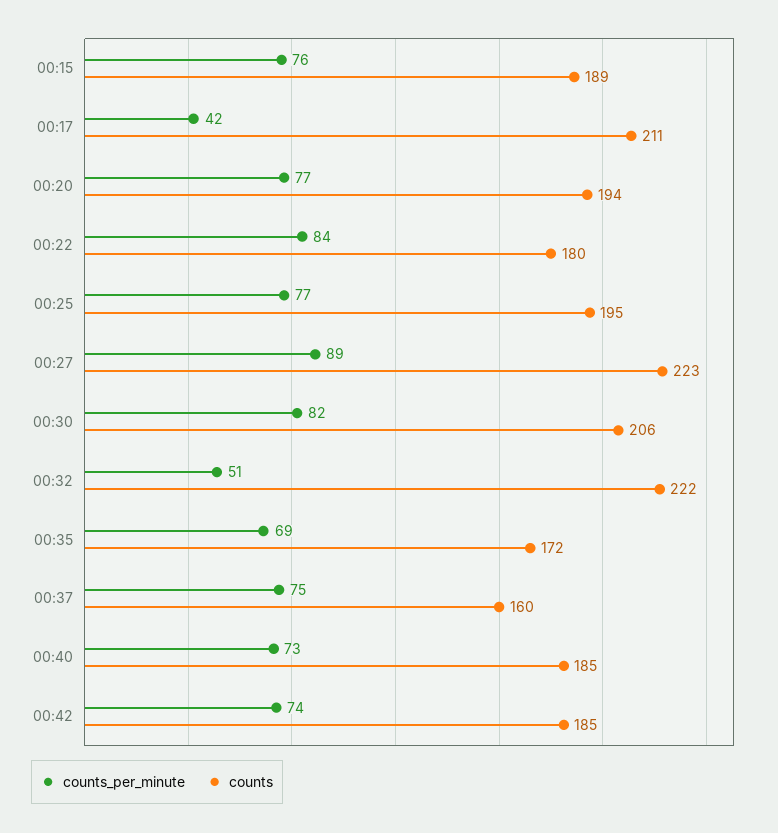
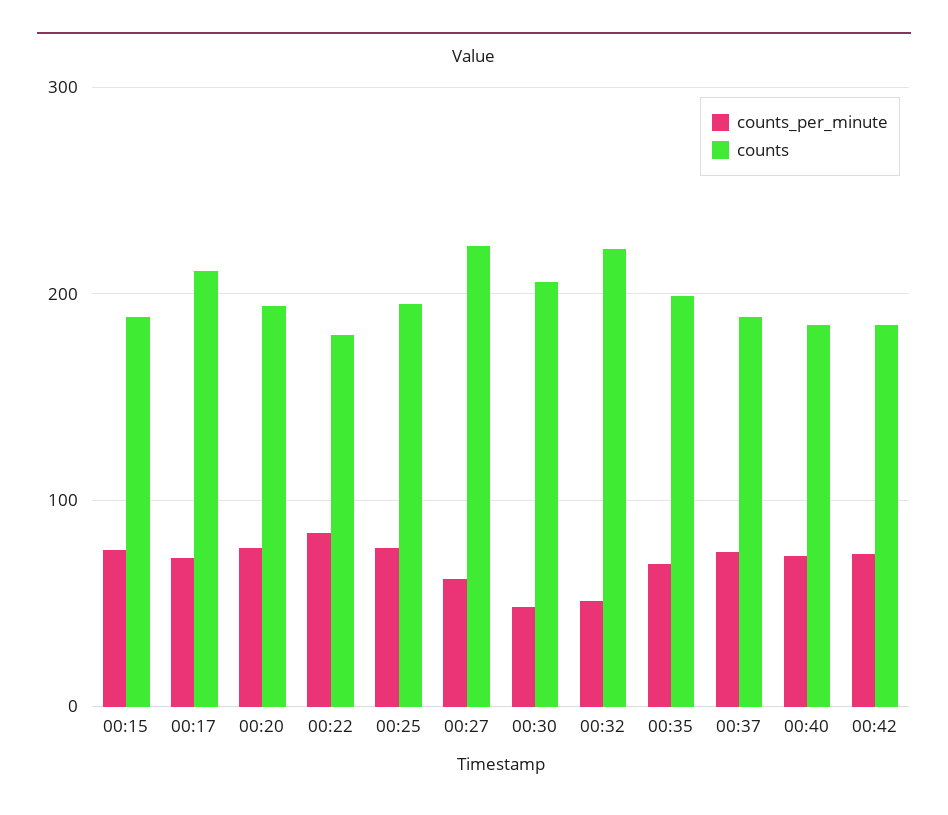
  {
    "counts_per_minute": {
      "00:15": 76,
-     "00:17": 42,
+     "00:17": 70,
      "00:20": 77,
      "00:22": 84,
      "00:25": 77,
-     "00:27": 89,
+     "00:27": 60,
-     "00:30": 82,
+     "00:30": 50,
      "00:32": 51,
      "00:35": 69,
      "00:37": 75,
      "00:40": 73,
      "00:42": 74
    },
    "counts": {
      "00:15": 189,
      "00:17": 211,
      "00:20": 194,
      "00:22": 180,
      "00:25": 195,
      "00:27": 223,
      "00:30": 206,
      "00:32": 222,
-     "00:35": 172,
+     "00:35": 200,
-     "00:37": 160,
+     "00:37": 190,
      "00:40": 185,
      "00:42": 185
    }
  }

